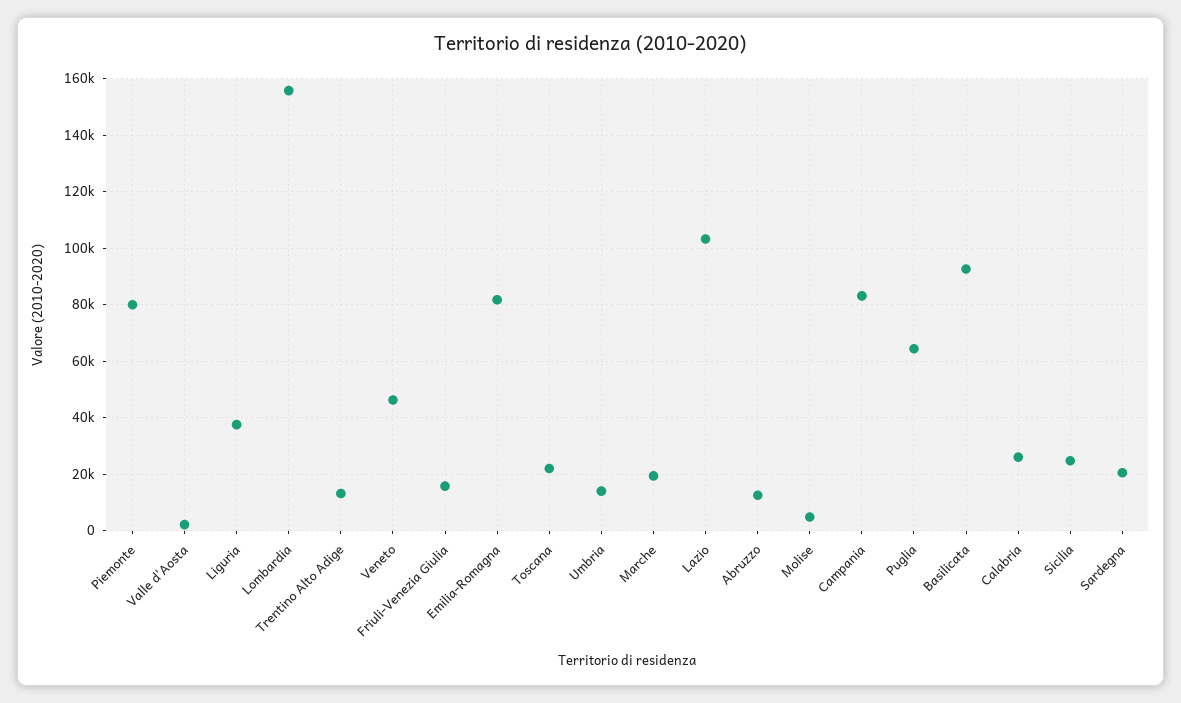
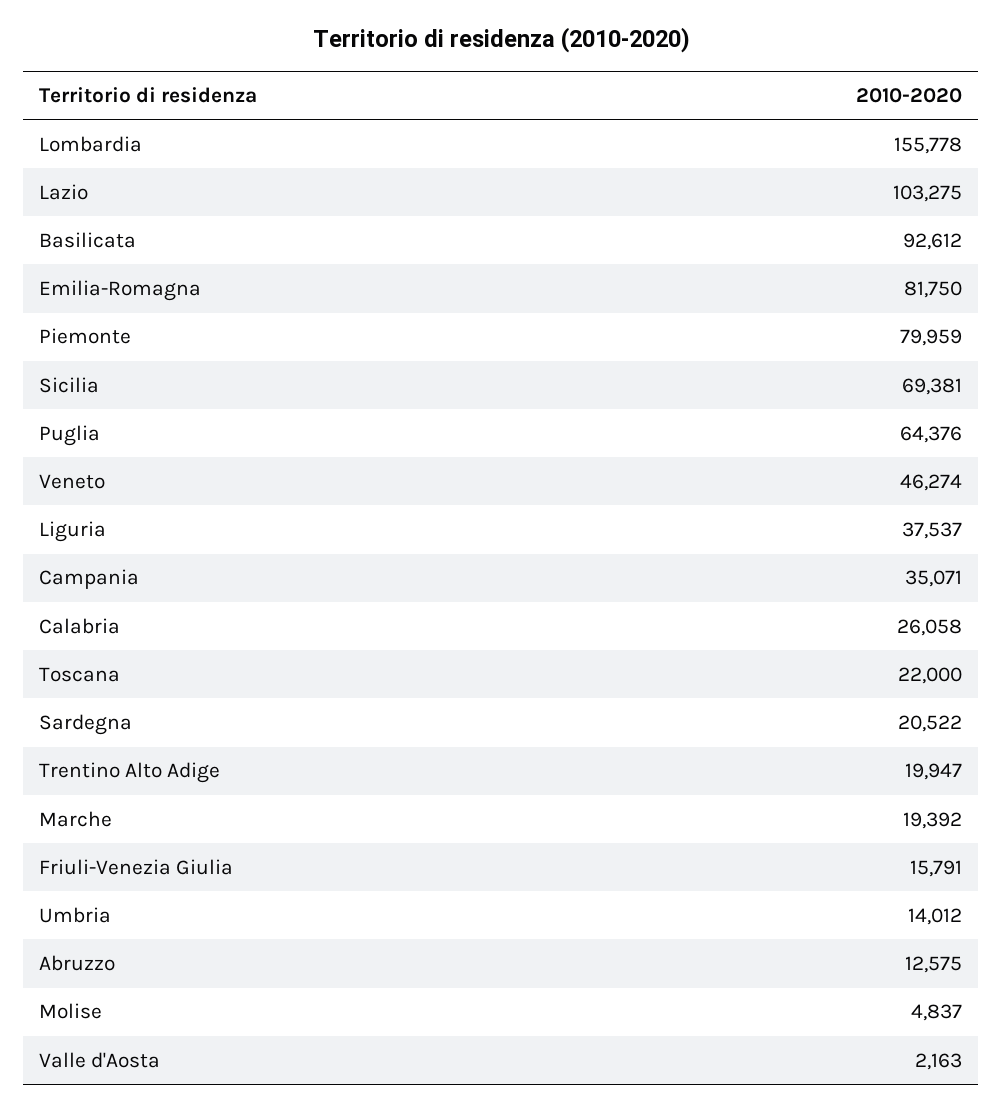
  {
    "Piemonte": 79959,
    "Valle d'Aosta": 2163,
    "Liguria": 37537,
    "Lombardia": 155778,
-   "Trentino Alto Adige": 12500,
+   "Trentino Alto Adige": 19947,
    "Veneto": 46274,
    "Friuli-Venezia Giulia": 15791,
    "Emilia-Romagna": 81750,
    "Toscana": 22000,
    "Umbria": 14012,
    "Marche": 19392,
    "Lazio": 103275,
    "Abruzzo": 12575,
    "Molise": 4837,
-   "Campania": 82500,
+   "Campania": 35071,
    "Puglia": 64376,
    "Basilicata": 92612,
    "Calabria": 26058,
-   "Sicilia": 25000,
+   "Sicilia": 69381,
    "Sardegna": 20522
  }

